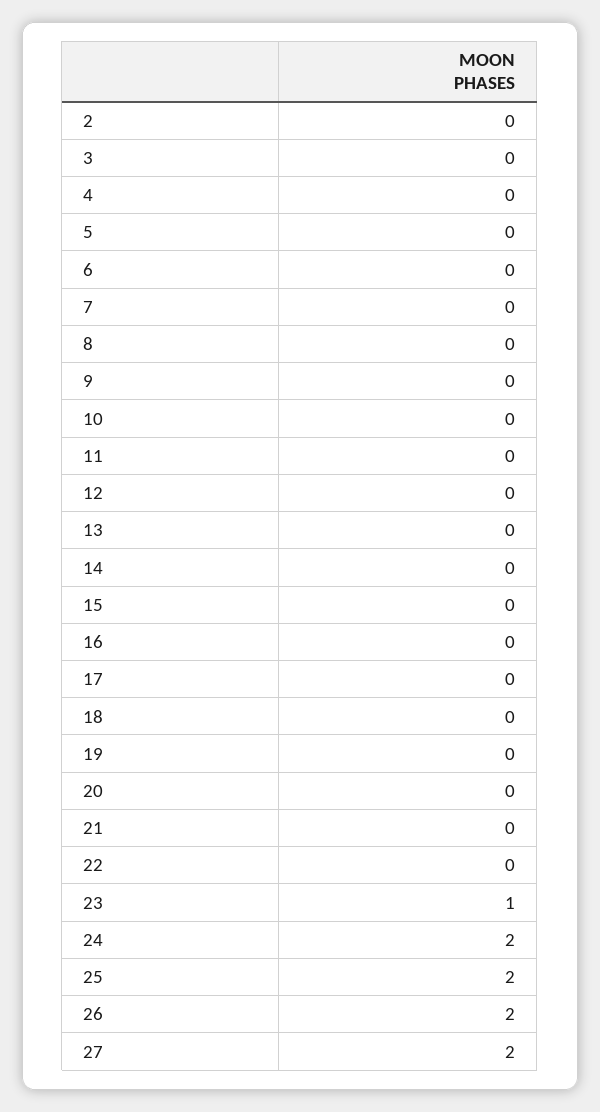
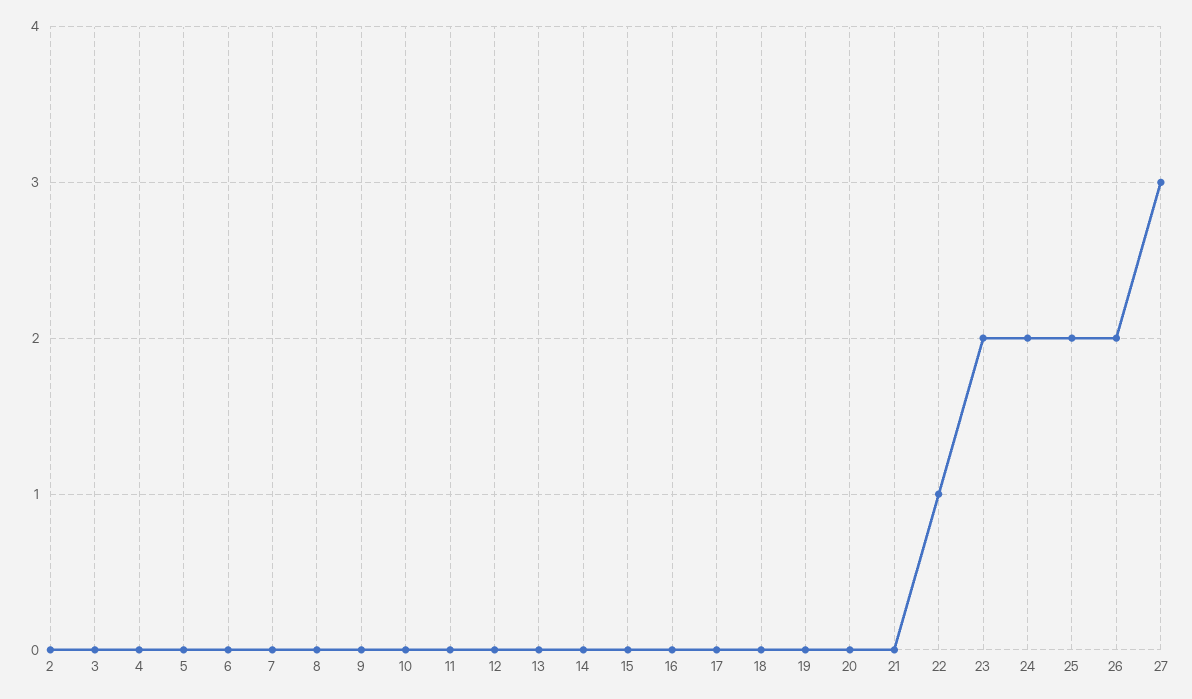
  {
    "2": 0,
    "3": 0,
    "4": 0,
    "5": 0,
    "6": 0,
    "7": 0,
    "8": 0,
    "9": 0,
    "10": 0,
    "11": 0,
    "12": 0,
    "13": 0,
    "14": 0,
    "15": 0,
    "16": 0,
    "17": 0,
    "18": 0,
    "19": 0,
    "20": 0,
    "21": 0,
-   "22": 0,
+   "22": 1,
-   "23": 1,
+   "23": 2,
    "24": 2,
    "25": 2,
    "26": 2,
-   "27": 2
+   "27": 3
  }

